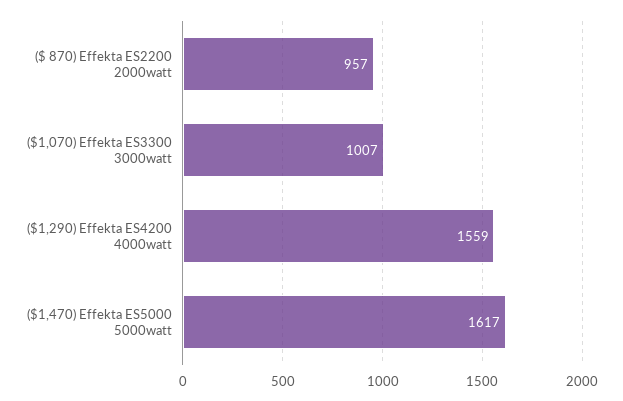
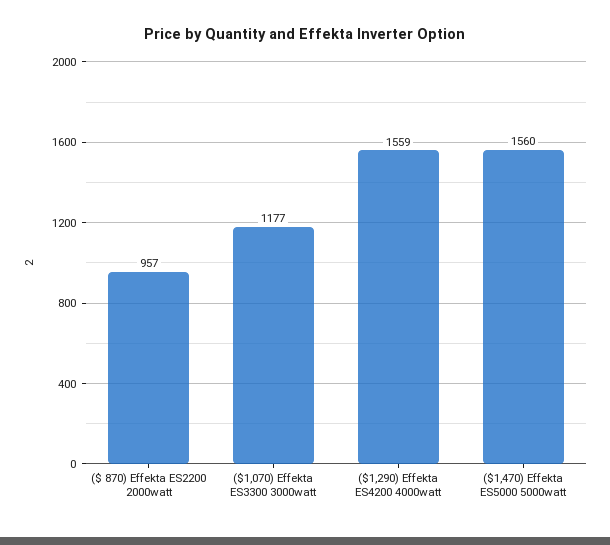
  {
    "($ 870) Effekta ES2200 2000watt": 957,
-   "($1,070) Effekta ES3300 3000watt": 1007,
+   "($1,070) Effekta ES3300 3000watt": 1177,
    "($1,290) Effekta ES4200 4000watt": 1559,
-   "($1,470) Effekta ES5000 5000watt": 1617
+   "($1,470) Effekta ES5000 5000watt": 1560
  }

